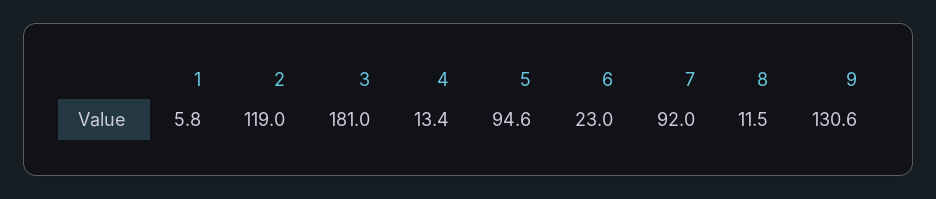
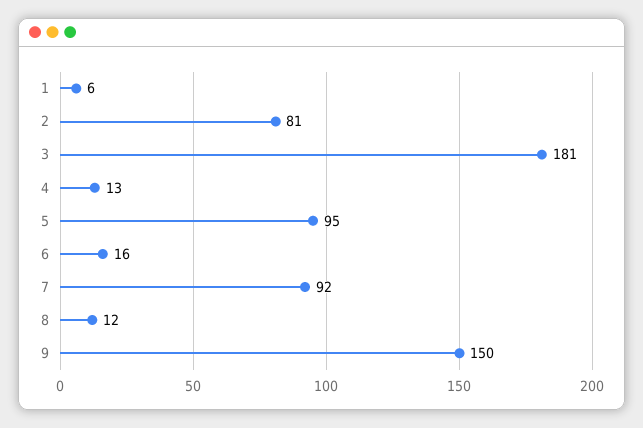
  {
    "1": 5.8,
-   "2": 119,
+   "2": 81,
    "3": 181,
    "4": 13.4,
    "5": 94.6,
-   "6": 23,
+   "6": 16,
    "7": 92,
    "8": 11.5,
-   "9": 130.6
+   "9": 150
  }

